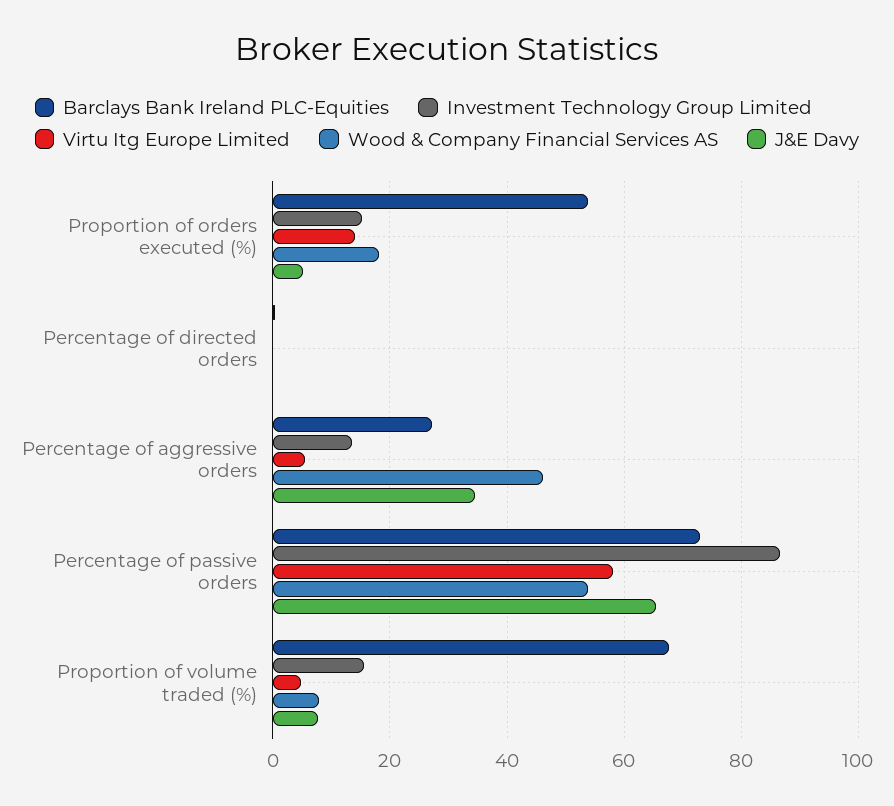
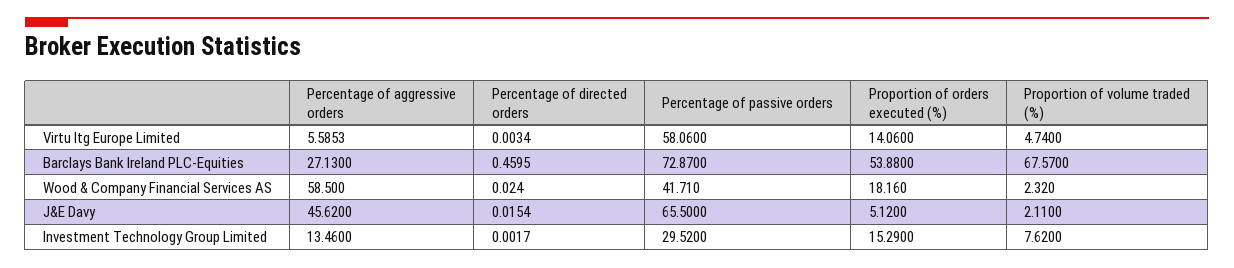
  {
    "Barclays Bank Ireland PLC-Equities": {
      "Proportion of orders executed (%)": 53.88,
      "Percentage of directed orders": 0.4595,
      "Percentage of aggressive orders": 27.13,
      "Percentage of passive orders": 72.87,
      "Proportion of volume traded (%)": 67.57
    },
    "Investment Technology Group Limited": {
      "Proportion of orders executed (%)": 15.29,
      "Percentage of directed orders": 0.0017,
      "Percentage of aggressive orders": 13.46,
-     "Percentage of passive orders": 86,
+     "Percentage of passive orders": 29.52,
-     "Proportion of volume traded (%)": 16
+     "Proportion of volume traded (%)": 7.62
    },
    "Virtu Itg Europe Limited": {
      "Proportion of orders executed (%)": 14.06,
      "Percentage of directed orders": 0.0034,
      "Percentage of aggressive orders": 5.5853,
      "Percentage of passive orders": 58.06,
      "Proportion of volume traded (%)": 4.74
    },
    "Wood & Company Financial Services AS": {
      "Proportion of orders executed (%)": 18.16,
      "Percentage of directed orders": 0.024,
-     "Percentage of aggressive orders": 46,
+     "Percentage of aggressive orders": 58.5,
-     "Percentage of passive orders": 54,
+     "Percentage of passive orders": 41.71,
-     "Proportion of volume traded (%)": 8
+     "Proportion of volume traded (%)": 2.32
    },
    "J&E Davy": {
      "Proportion of orders executed (%)": 5.12,
      "Percentage of directed orders": 0.0154,
-     "Percentage of aggressive orders": 34,
+     "Percentage of aggressive orders": 45.62,
      "Percentage of passive orders": 65.5,
-     "Proportion of volume traded (%)": 8
+     "Proportion of volume traded (%)": 2.11
    }
  }

